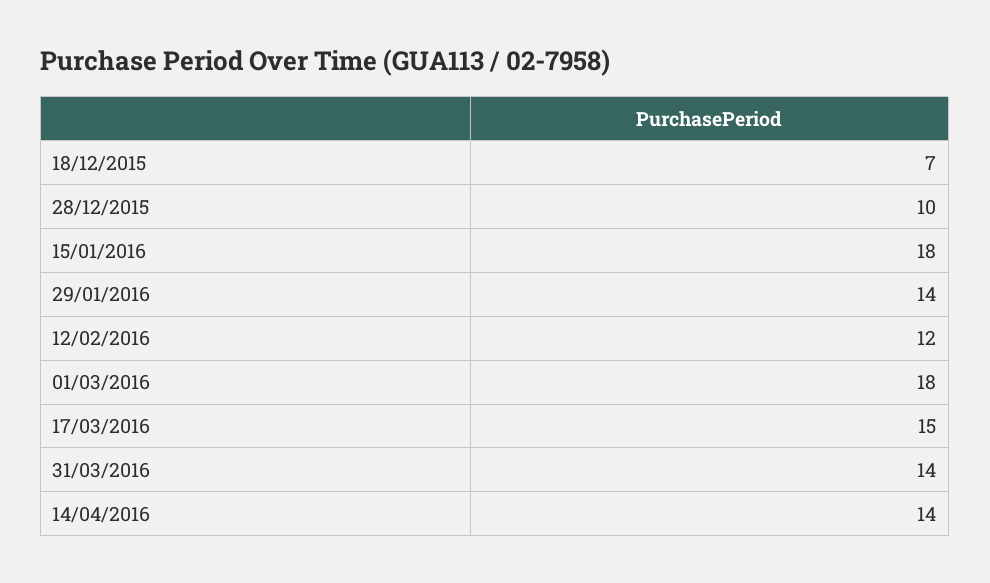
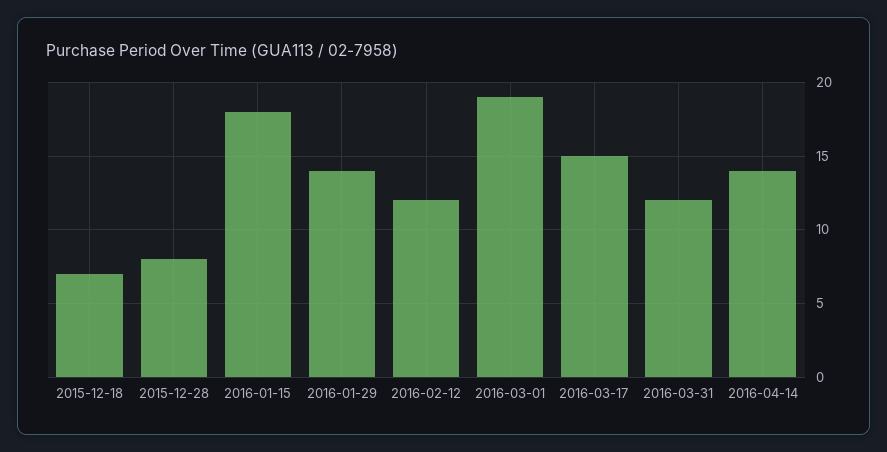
  {
    "18/12/2015": 7,
-   "28/12/2015": 10,
+   "28/12/2015": 8,
    "15/01/2016": 18,
    "29/01/2016": 14,
    "12/02/2016": 12,
-   "01/03/2016": 18,
+   "01/03/2016": 19,
    "17/03/2016": 15,
-   "31/03/2016": 14,
+   "31/03/2016": 12,
    "14/04/2016": 14
  }

